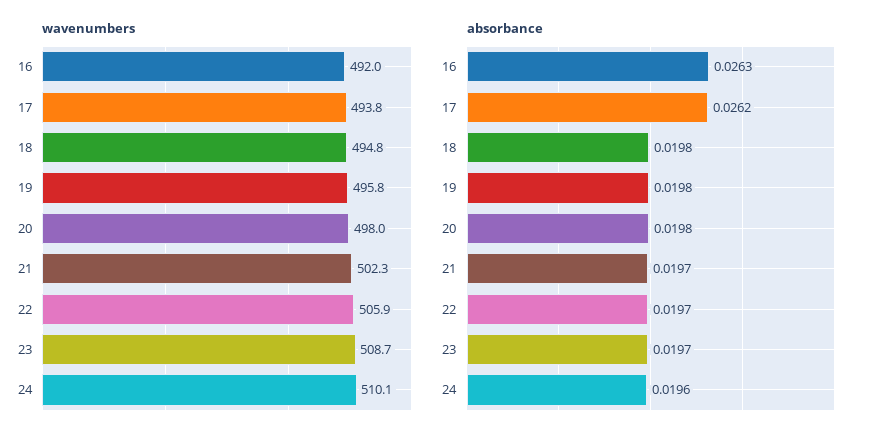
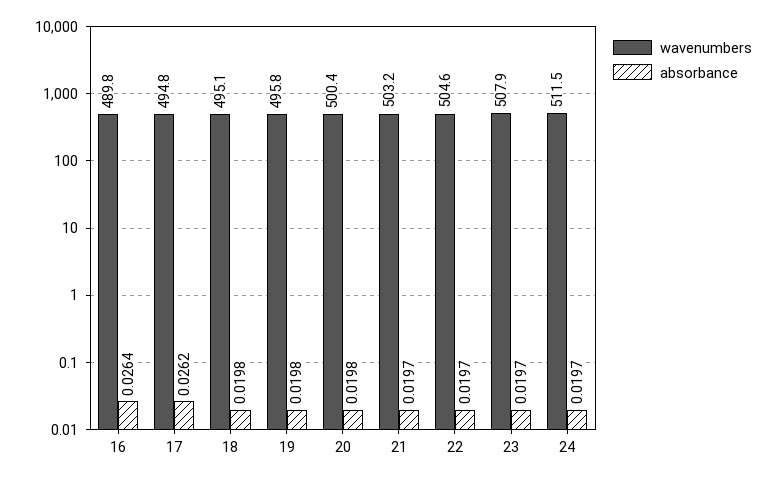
  {
    "wavenumbers": {
-     "16": 492,
+     "16": 489.8,
-     "17": 493.8,
+     "17": 494.8,
-     "18": 494.8,
+     "18": 495.1,
      "19": 495.8,
-     "20": 498,
+     "20": 500.4,
-     "21": 502.3,
+     "21": 503.2,
-     "22": 505.9,
+     "22": 504.6,
-     "23": 508.7,
+     "23": 507.9,
-     "24": 510.1
+     "24": 511.5
    },
    "absorbance": {
-     "16": 0.0263,
+     "16": 0.0264,
      "17": 0.0262,
      "18": 0.0198,
      "19": 0.0198,
      "20": 0.0198,
      "21": 0.0197,
      "22": 0.0197,
      "23": 0.0197,
-     "24": 0.0196
+     "24": 0.0197
    }
  }

